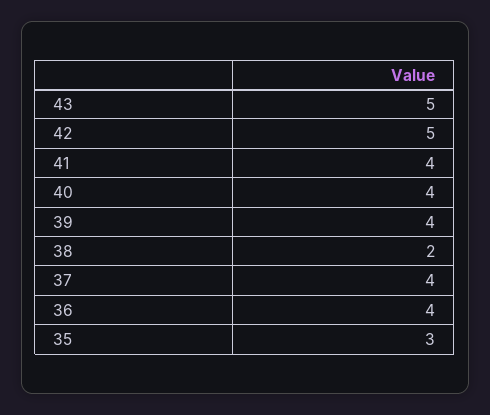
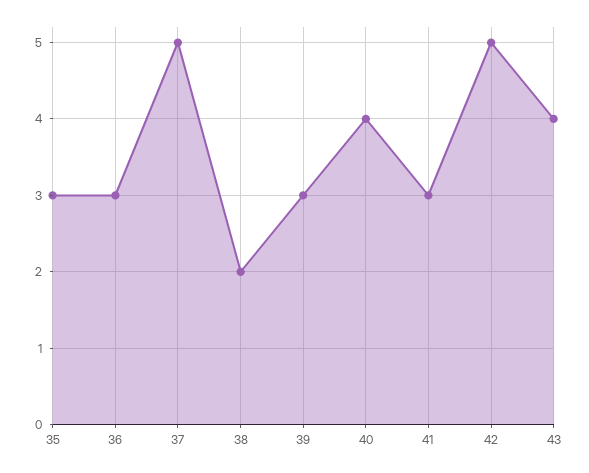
  {
-   "43": 5,
+   "43": 4,
    "42": 5,
-   "41": 4,
+   "41": 3,
    "40": 4,
-   "39": 4,
+   "39": 3,
    "38": 2,
-   "37": 4,
+   "37": 5,
-   "36": 4,
+   "36": 3,
    "35": 3
  }

